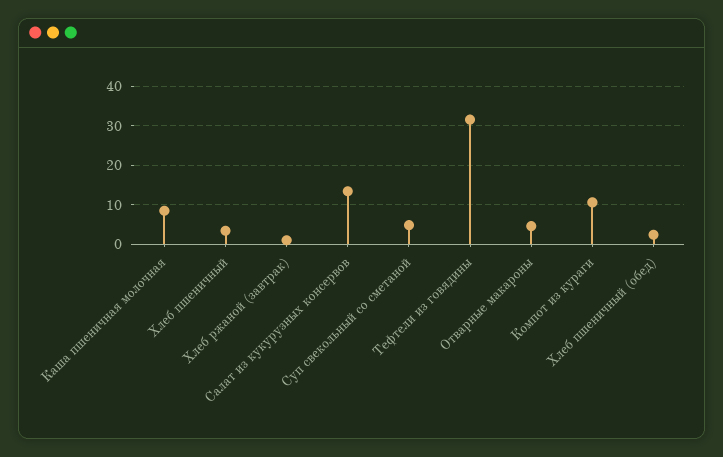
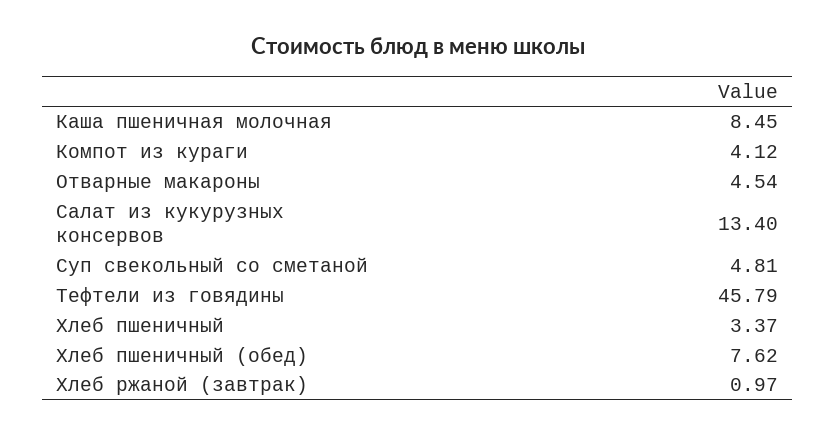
  {
    "Каша пшеничная молочная": 8.45,
    "Хлеб пшеничный": 3.37,
    "Хлеб ржаной (завтрак)": 0.97,
    "Салат из кукурузных консервов": 13.4,
    "Суп свекольный со сметаной": 4.81,
-   "Тефтели из говядины": 32,
+   "Тефтели из говядины": 45.79,
    "Отварные макароны": 4.54,
-   "Компот из кураги": 10,
+   "Компот из кураги": 4.12,
-   "Хлеб пшеничный (обед)": 2
+   "Хлеб пшеничный (обед)": 7.62
  }

